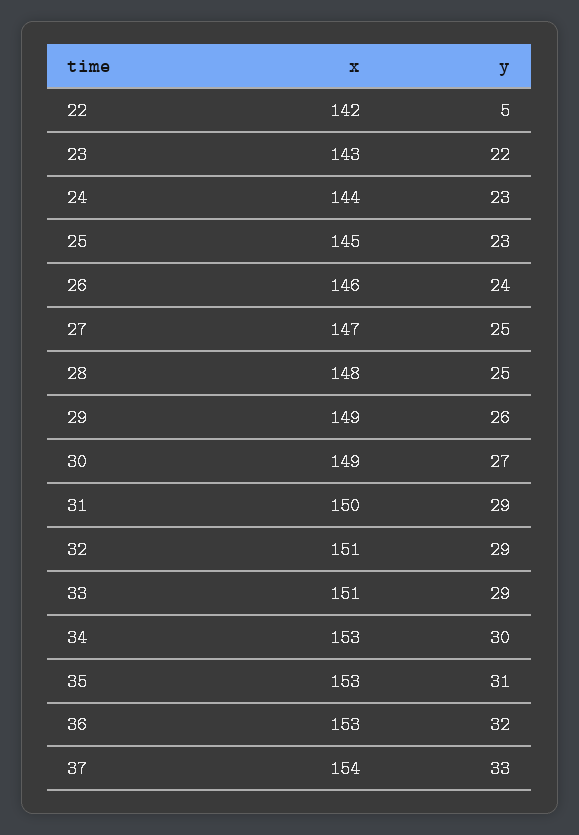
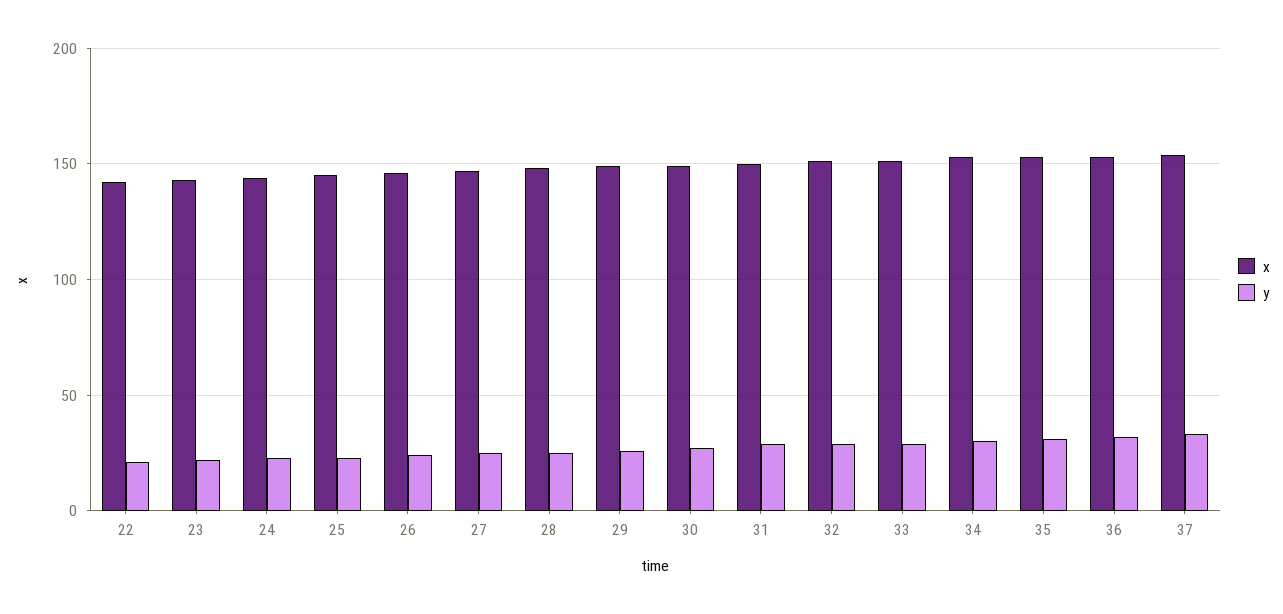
  {
    "x": {
      "22": 142,
      "23": 143,
      "24": 144,
      "25": 145,
      "26": 146,
      "27": 147,
      "28": 148,
      "29": 149,
      "30": 149,
      "31": 150,
      "32": 151,
      "33": 151,
      "34": 153,
      "35": 153,
      "36": 153,
      "37": 154
    },
    "y": {
-     "22": 5,
+     "22": 20,
      "23": 22,
      "24": 23,
      "25": 23,
      "26": 24,
      "27": 25,
      "28": 25,
      "29": 26,
      "30": 27,
      "31": 29,
      "32": 29,
      "33": 29,
      "34": 30,
      "35": 31,
      "36": 32,
      "37": 33
    }
  }

